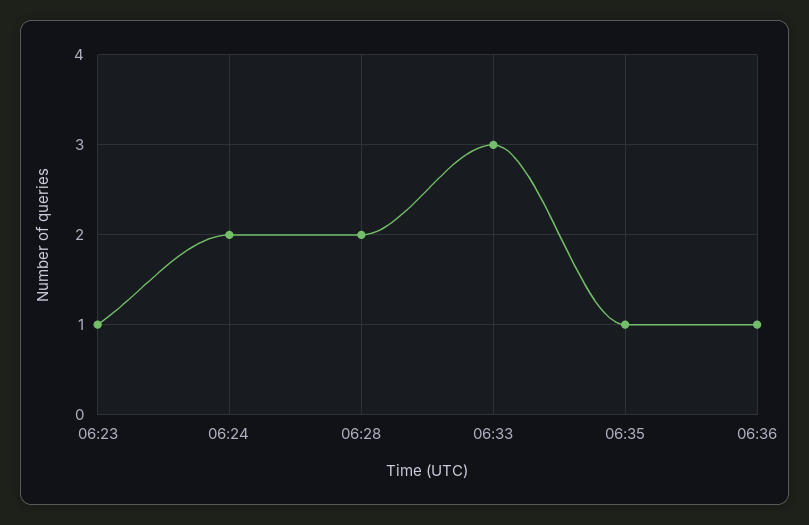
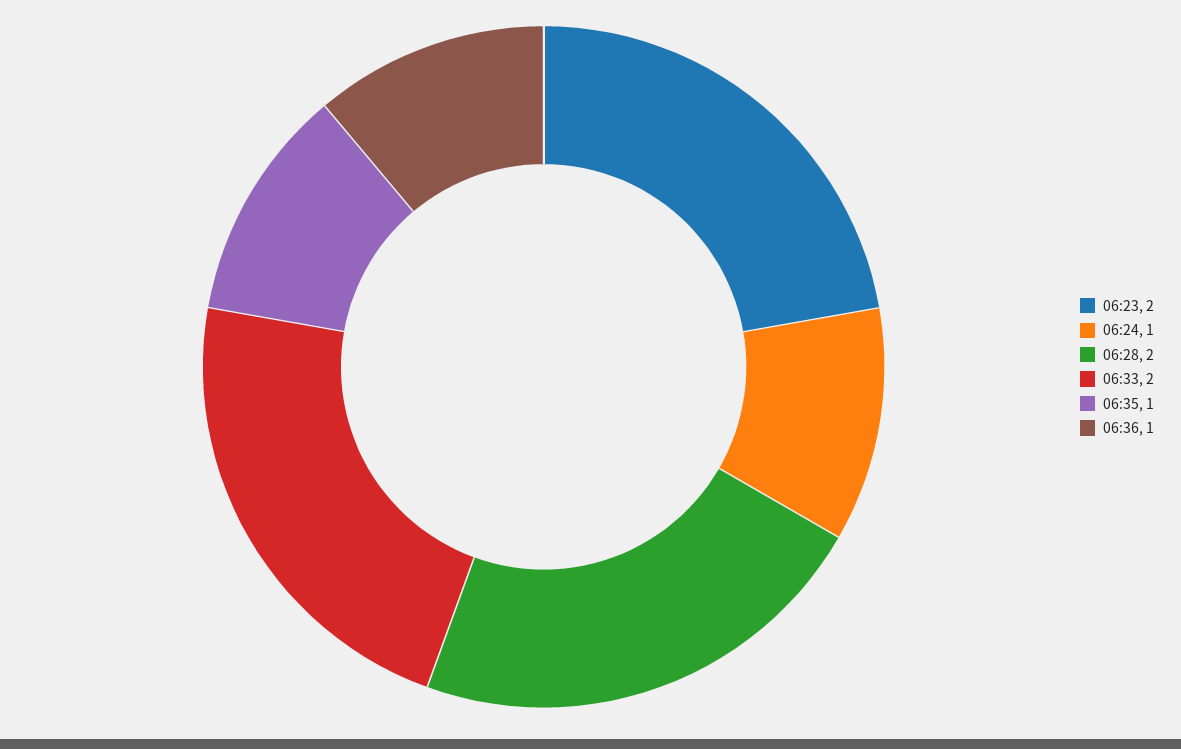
  {
-   "06:23": 1,
+   "06:23": 2,
-   "06:24": 2,
+   "06:24": 1,
    "06:28": 2,
-   "06:33": 3,
+   "06:33": 2,
    "06:35": 1,
    "06:36": 1
  }

